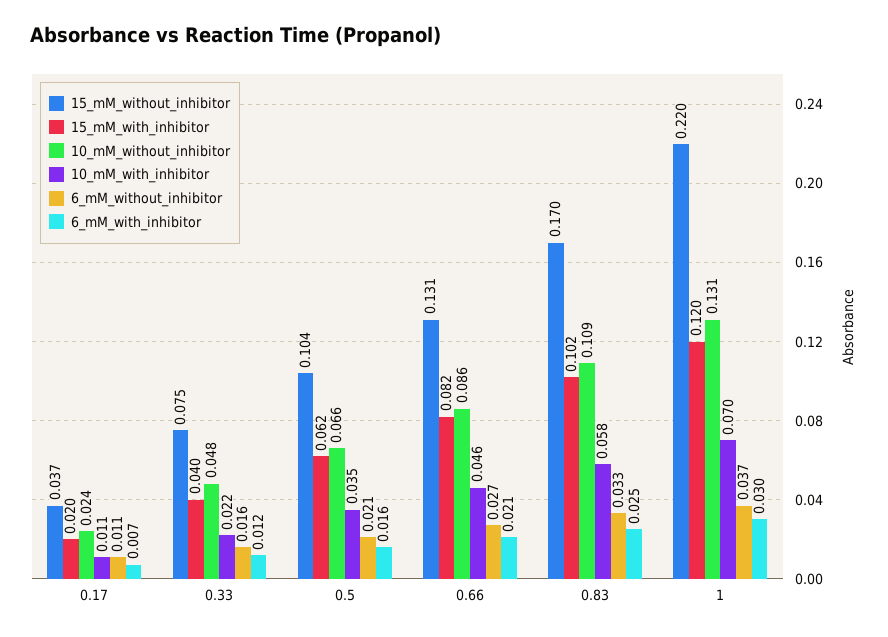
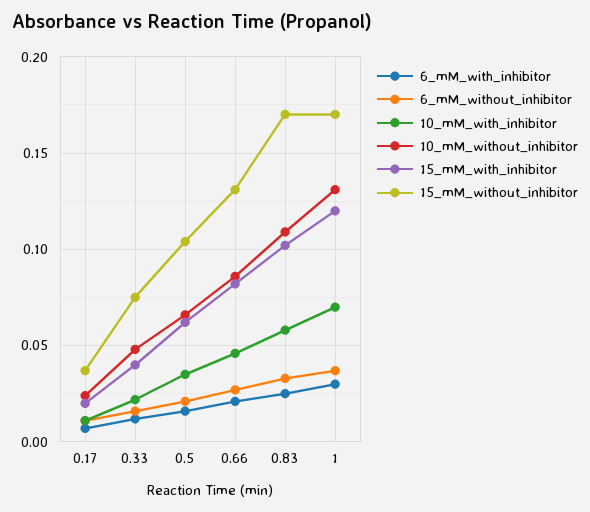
  {
    "15_mM_without_inhibitor": {
      "0.17": 0.037,
      "0.33": 0.075,
      "0.5": 0.104,
      "0.66": 0.131,
      "0.83": 0.17,
-     "1": 0.22
+     "1": 0.17
    },
    "15_mM_with_inhibitor": {
      "0.17": 0.02,
      "0.33": 0.04,
      "0.5": 0.062,
      "0.66": 0.082,
      "0.83": 0.102,
      "1": 0.12
    },
    "10_mM_without_inhibitor": {
      "0.17": 0.024,
      "0.33": 0.048,
      "0.5": 0.066,
      "0.66": 0.086,
      "0.83": 0.109,
      "1": 0.131
    },
    "10_mM_with_inhibitor": {
      "0.17": 0.011,
      "0.33": 0.022,
      "0.5": 0.035,
      "0.66": 0.046,
      "0.83": 0.058,
      "1": 0.07
    },
    "6_mM_without_inhibitor": {
      "0.17": 0.011,
      "0.33": 0.016,
      "0.5": 0.021,
      "0.66": 0.027,
      "0.83": 0.033,
      "1": 0.037
    },
    "6_mM_with_inhibitor": {
      "0.17": 0.007,
      "0.33": 0.012,
      "0.5": 0.016,
      "0.66": 0.021,
      "0.83": 0.025,
      "1": 0.03
    }
  }

